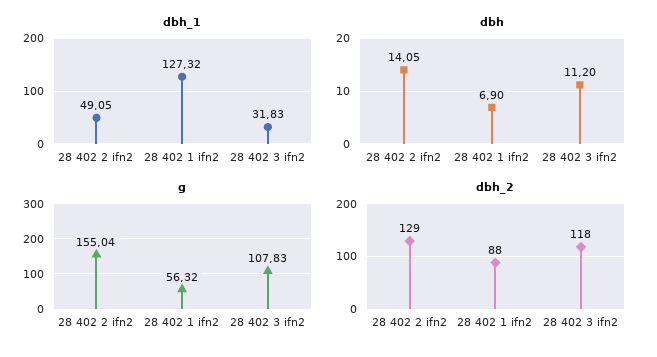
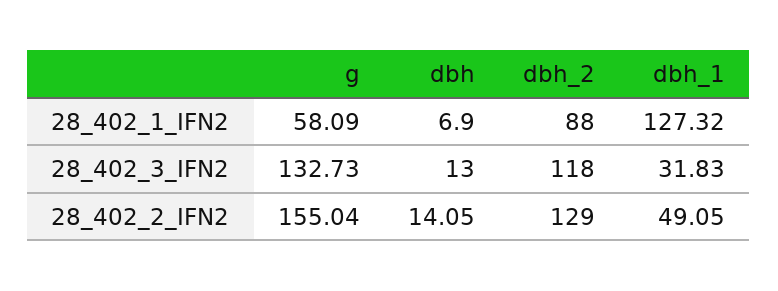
  {
    "dbh_1": {
      "28 402 2 ifn2": 49.05,
      "28 402 1 ifn2": 127.32,
      "28 402 3 ifn2": 31.83
    },
    "dbh": {
      "28 402 2 ifn2": 14.05,
      "28 402 1 ifn2": 6.9,
-     "28 402 3 ifn2": 11.2
+     "28 402 3 ifn2": 13
    },
    "g": {
      "28 402 2 ifn2": 155.04,
-     "28 402 1 ifn2": 56.32,
+     "28 402 1 ifn2": 58.09,
-     "28 402 3 ifn2": 107.83
+     "28 402 3 ifn2": 132.73
    },
    "dbh_2": {
      "28 402 2 ifn2": 129,
      "28 402 1 ifn2": 88,
      "28 402 3 ifn2": 118
    }
  }

